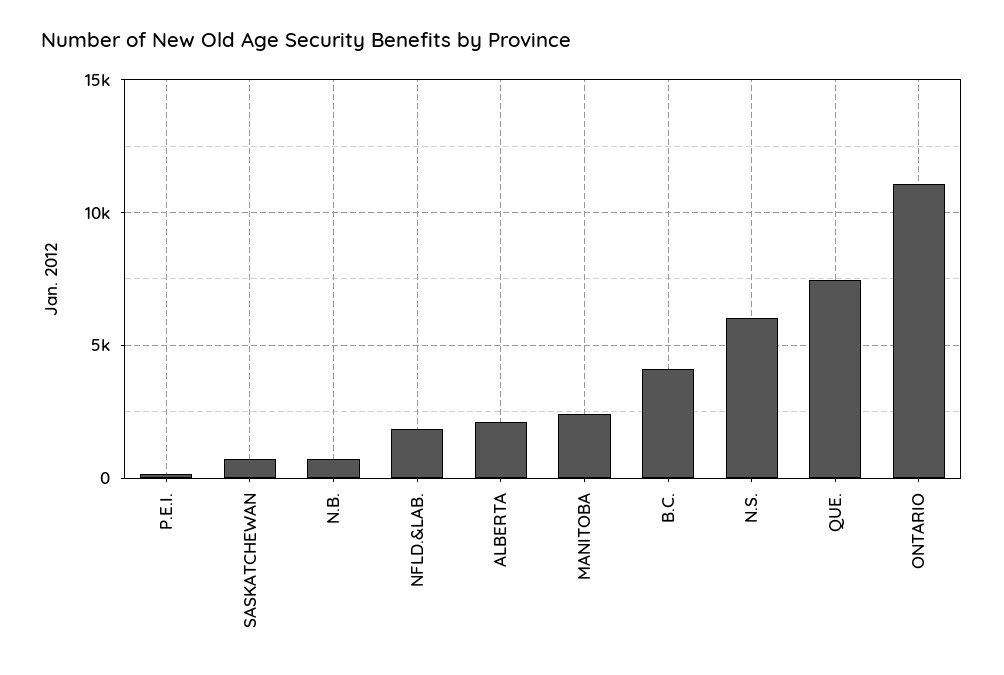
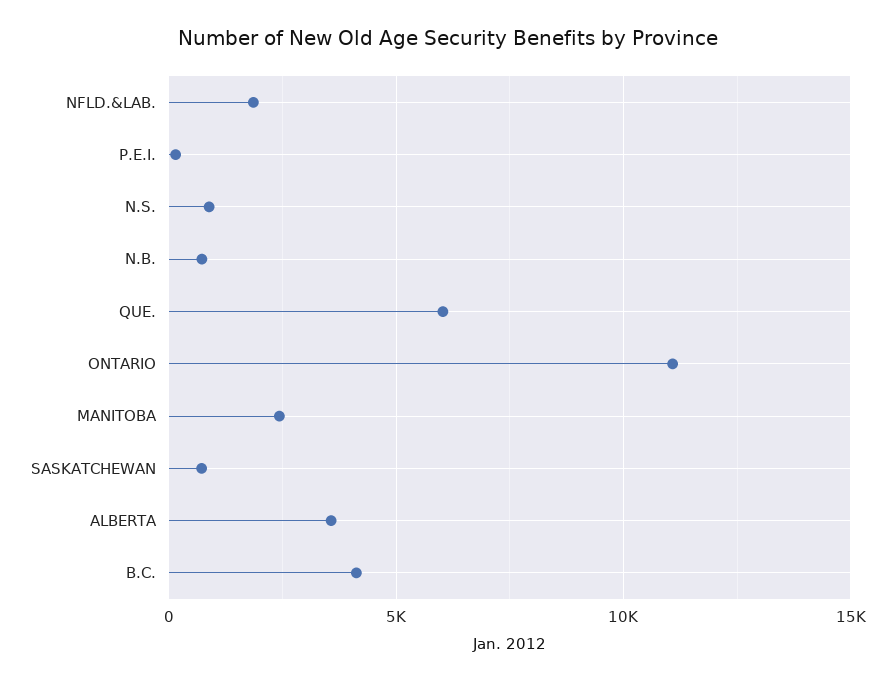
  {
    "P.E.I.": 0,
    "SASKATCHEWAN": 500,
    "N.B.": 500,
    "NFLD.&LAB.": 2000,
-   "ALBERTA": 2000,
+   "ALBERTA": 3500,
    "MANITOBA": 2500,
    "B.C.": 4000,
-   "N.S.": 6000,
+   "N.S.": 1000,
-   "QUE.": 7500,
+   "QUE.": 6000,
    "ONTARIO": 11000
  }

